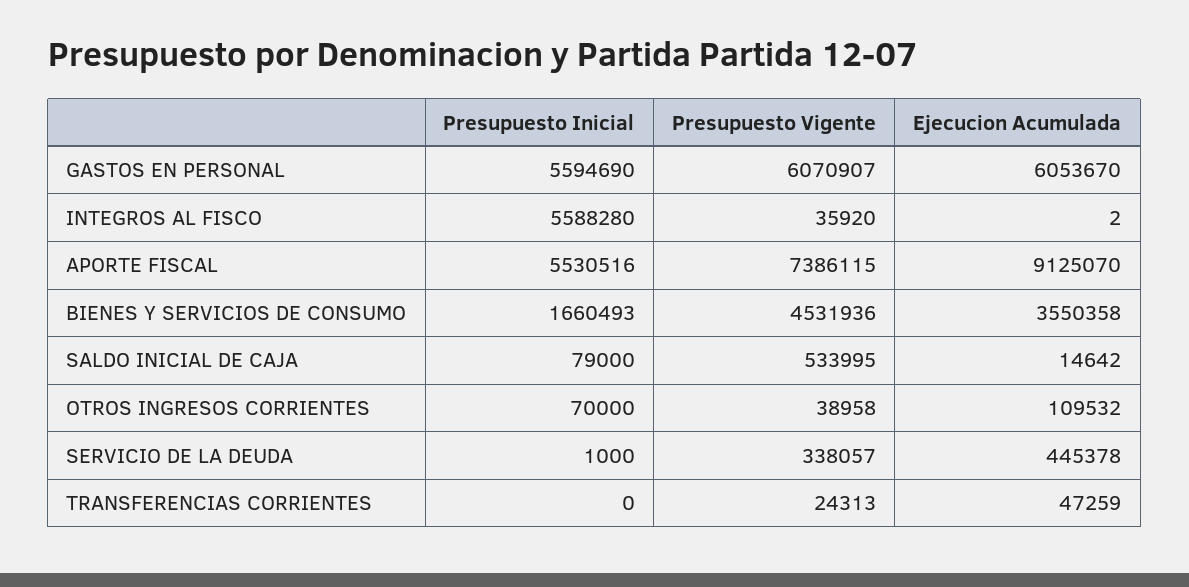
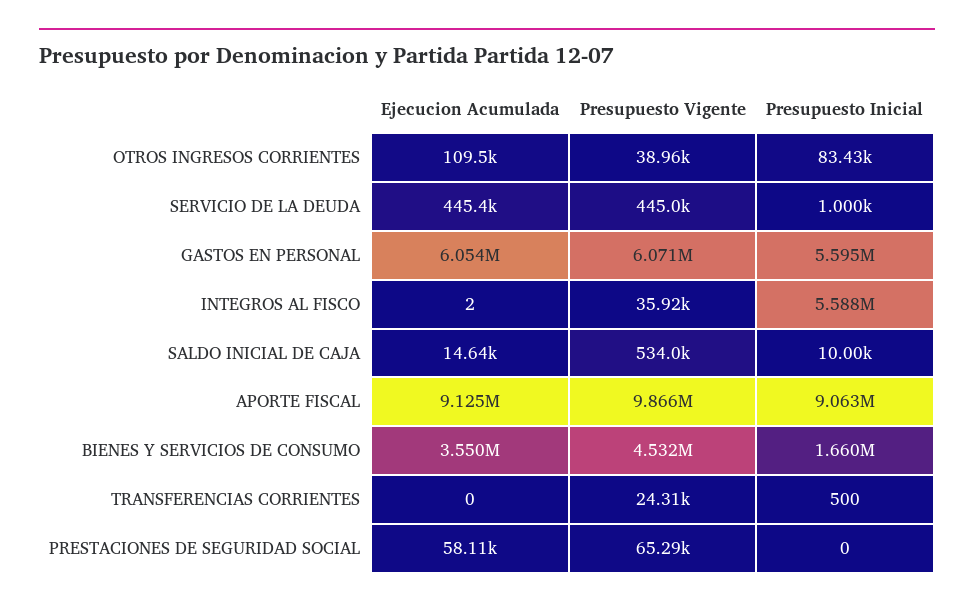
  {
    "Presupuesto Inicial": {
      "GASTOS EN PERSONAL": 5594690,
      "INTEGROS AL FISCO": 5588280,
-     "APORTE FISCAL": 5530516,
+     "APORTE FISCAL": 9063000,
      "BIENES Y SERVICIOS DE CONSUMO": 1660493,
-     "SALDO INICIAL DE CAJA": 79000,
+     "SALDO INICIAL DE CAJA": 10000,
-     "OTROS INGRESOS CORRIENTES": 70000,
+     "OTROS INGRESOS CORRIENTES": 83430,
      "SERVICIO DE LA DEUDA": 1000,
-     "TRANSFERENCIAS CORRIENTES": 0
+     "TRANSFERENCIAS CORRIENTES": 500,
+     "PRESTACIONES DE SEGURIDAD SOCIAL": 0
    },
    "Presupuesto Vigente": {
      "GASTOS EN PERSONAL": 6070907,
      "INTEGROS AL FISCO": 35920,
-     "APORTE FISCAL": 7386115,
+     "APORTE FISCAL": 9866000,
      "BIENES Y SERVICIOS DE CONSUMO": 4531936,
      "SALDO INICIAL DE CAJA": 533995,
      "OTROS INGRESOS CORRIENTES": 38958,
-     "SERVICIO DE LA DEUDA": 338057,
+     "SERVICIO DE LA DEUDA": 445000,
-     "TRANSFERENCIAS CORRIENTES": 24313
+     "TRANSFERENCIAS CORRIENTES": 24313,
+     "PRESTACIONES DE SEGURIDAD SOCIAL": 65290
    },
    "Ejecucion Acumulada": {
      "GASTOS EN PERSONAL": 6053670,
      "INTEGROS AL FISCO": 2,
      "APORTE FISCAL": 9125070,
      "BIENES Y SERVICIOS DE CONSUMO": 3550358,
      "SALDO INICIAL DE CAJA": 14642,
      "OTROS INGRESOS CORRIENTES": 109532,
      "SERVICIO DE LA DEUDA": 445378,
-     "TRANSFERENCIAS CORRIENTES": 47259
+     "TRANSFERENCIAS CORRIENTES": 0,
+     "PRESTACIONES DE SEGURIDAD SOCIAL": 58110
    }
  }

